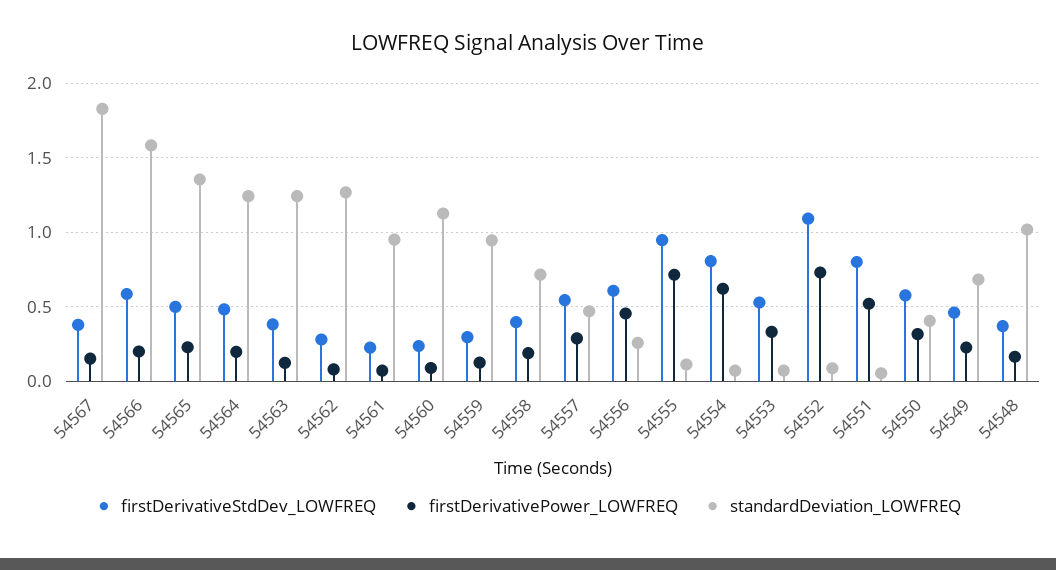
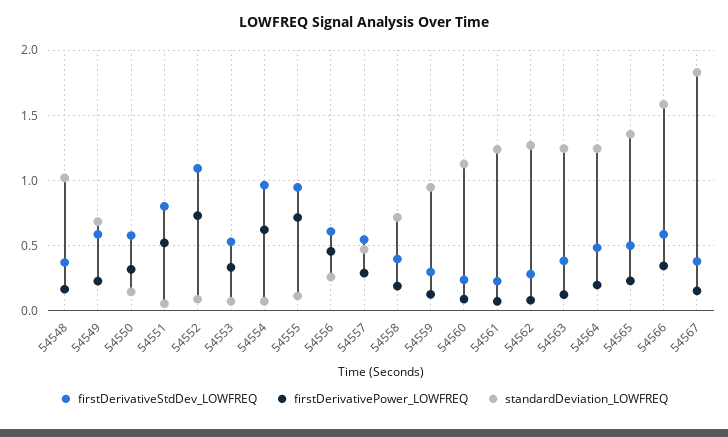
  {
    "firstDerivativeStdDev_LOWFREQ": {
      "54567": 0.4,
      "54566": 0.6,
      "54565": 0.5,
      "54564": 0.5,
      "54563": 0.4,
      "54562": 0.3,
      "54561": 0.25,
      "54560": 0.25,
      "54559": 0.3,
      "54558": 0.4,
      "54557": 0.55,
      "54556": 0.6,
      "54555": 0.95,
-     "54554": 0.8,
+     "54554": 0.95,
      "54553": 0.55,
      "54552": 1.1,
      "54551": 0.8,
      "54550": 0.6,
-     "54549": 0.45,
+     "54549": 0.6,
      "54548": 0.35
    },
    "firstDerivativePower_LOWFREQ": {
      "54567": 0.15,
-     "54566": 0.2,
+     "54566": 0.35,
      "54565": 0.25,
      "54564": 0.2,
      "54563": 0.1,
      "54562": 0.1,
      "54561": 0.05,
      "54560": 0.1,
      "54559": 0.15,
      "54558": 0.2,
      "54557": 0.3,
      "54556": 0.45,
      "54555": 0.7,
      "54554": 0.6,
      "54553": 0.35,
      "54552": 0.75,
      "54551": 0.5,
      "54550": 0.3,
      "54549": 0.25,
      "54548": 0.15
    },
    "standardDeviation_LOWFREQ": {
      "54567": 1.85,
      "54566": 1.6,
      "54565": 1.35,
      "54564": 1.25,
      "54563": 1.25,
      "54562": 1.25,
-     "54561": 0.95,
+     "54561": 1.25,
      "54560": 1.15,
      "54559": 0.95,
      "54558": 0.7,
      "54557": 0.45,
      "54556": 0.25,
      "54555": 0.1,
      "54554": 0.05,
      "54553": 0.05,
      "54552": 0.1,
      "54551": 0.05,
-     "54550": 0.4,
+     "54550": 0.15,
      "54549": 0.7,
      "54548": 1
    }
  }

